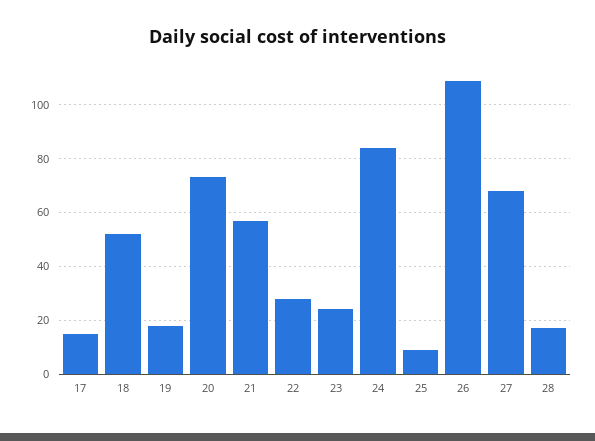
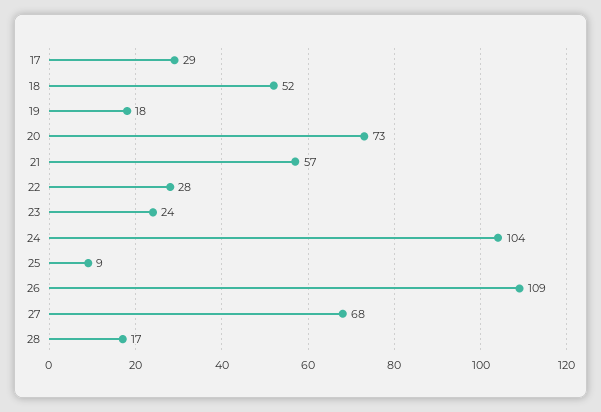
  {
-   "17": 15,
+   "17": 29,
    "18": 52,
    "19": 18,
    "20": 73,
    "21": 57,
    "22": 28,
    "23": 24,
-   "24": 85,
+   "24": 104,
    "25": 9,
    "26": 109,
    "27": 68,
    "28": 17
  }

